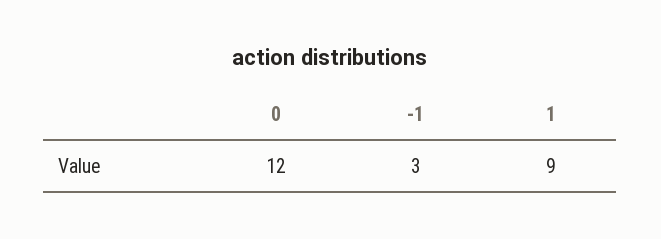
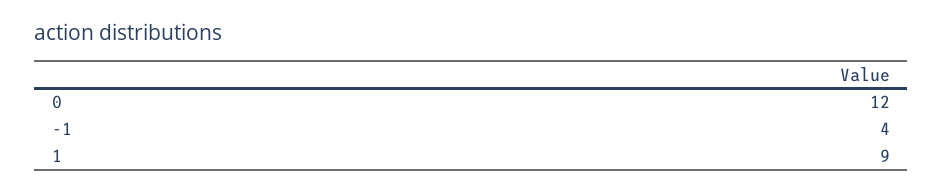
  {
    "0": 12,
-   "-1": 3,
+   "-1": 4,
    "1": 9
  }

